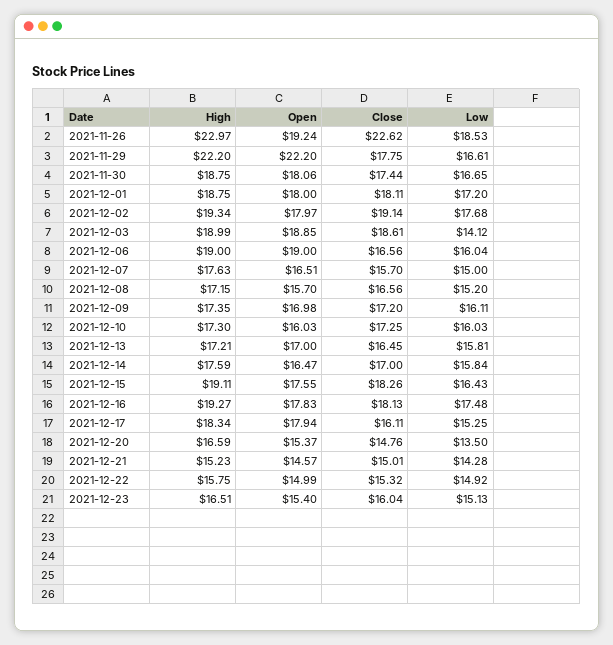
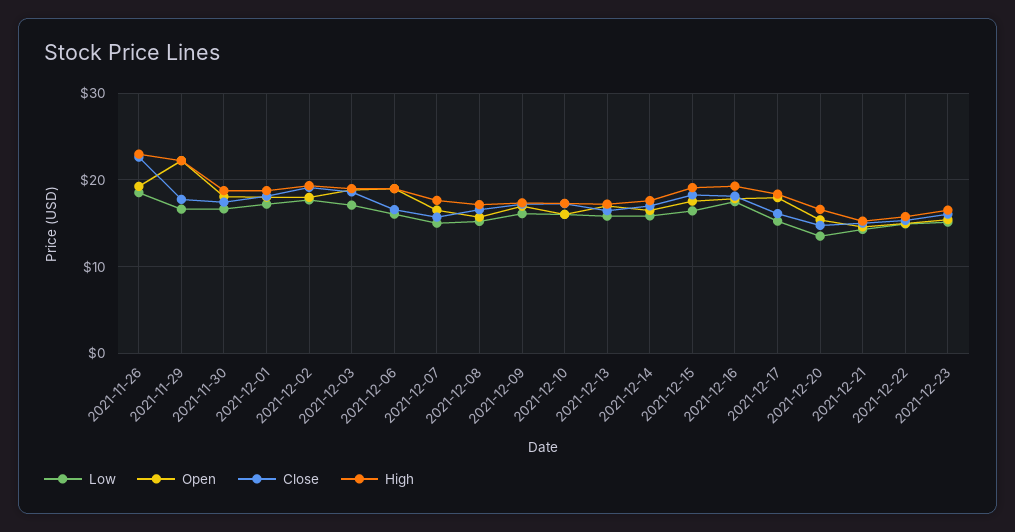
  {
    "High": {
      "2021-11-26": 22.97,
      "2021-11-29": 22.2,
      "2021-11-30": 18.75,
      "2021-12-01": 18.75,
      "2021-12-02": 19.34,
      "2021-12-03": 18.99,
      "2021-12-06": 19,
      "2021-12-07": 17.63,
      "2021-12-08": 17.15,
      "2021-12-09": 17.35,
      "2021-12-10": 17.3,
      "2021-12-13": 17.21,
      "2021-12-14": 17.59,
      "2021-12-15": 19.11,
      "2021-12-16": 19.27,
      "2021-12-17": 18.34,
      "2021-12-20": 16.59,
      "2021-12-21": 15.23,
      "2021-12-22": 15.75,
      "2021-12-23": 16.51
    },
    "Open": {
      "2021-11-26": 19.24,
      "2021-11-29": 22.2,
      "2021-11-30": 18.06,
      "2021-12-01": 18,
      "2021-12-02": 17.97,
      "2021-12-03": 18.85,
      "2021-12-06": 19,
      "2021-12-07": 16.51,
      "2021-12-08": 15.7,
      "2021-12-09": 16.98,
      "2021-12-10": 16.03,
      "2021-12-13": 17,
      "2021-12-14": 16.47,
      "2021-12-15": 17.55,
      "2021-12-16": 17.83,
      "2021-12-17": 17.94,
      "2021-12-20": 15.37,
      "2021-12-21": 14.57,
      "2021-12-22": 14.99,
      "2021-12-23": 15.4
    },
    "Close": {
      "2021-11-26": 22.62,
      "2021-11-29": 17.75,
      "2021-11-30": 17.44,
      "2021-12-01": 18.11,
      "2021-12-02": 19.14,
      "2021-12-03": 18.61,
      "2021-12-06": 16.56,
      "2021-12-07": 15.7,
      "2021-12-08": 16.56,
      "2021-12-09": 17.2,
      "2021-12-10": 17.25,
      "2021-12-13": 16.45,
      "2021-12-14": 17,
      "2021-12-15": 18.26,
      "2021-12-16": 18.13,
      "2021-12-17": 16.11,
      "2021-12-20": 14.76,
      "2021-12-21": 15.01,
      "2021-12-22": 15.32,
      "2021-12-23": 16.04
    },
    "Low": {
      "2021-11-26": 18.53,
      "2021-11-29": 16.61,
      "2021-11-30": 16.65,
      "2021-12-01": 17.2,
      "2021-12-02": 17.68,
-     "2021-12-03": 14.12,
+     "2021-12-03": 17,
      "2021-12-06": 16.04,
      "2021-12-07": 15,
      "2021-12-08": 15.2,
      "2021-12-09": 16.11,
      "2021-12-10": 16.03,
      "2021-12-13": 15.81,
      "2021-12-14": 15.84,
      "2021-12-15": 16.43,
      "2021-12-16": 17.48,
      "2021-12-17": 15.25,
      "2021-12-20": 13.5,
      "2021-12-21": 14.28,
      "2021-12-22": 14.92,
      "2021-12-23": 15.13
    }
  }

